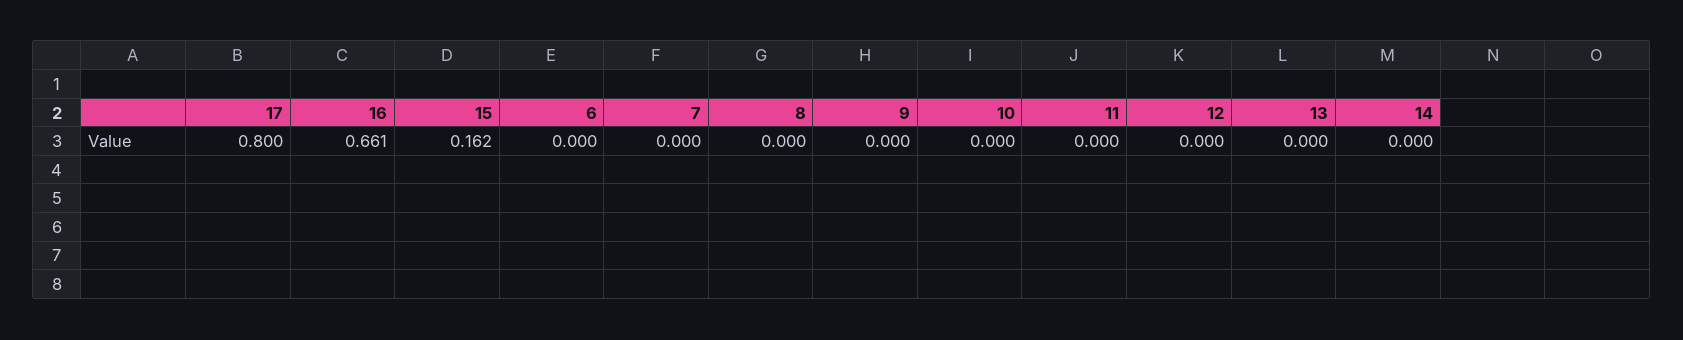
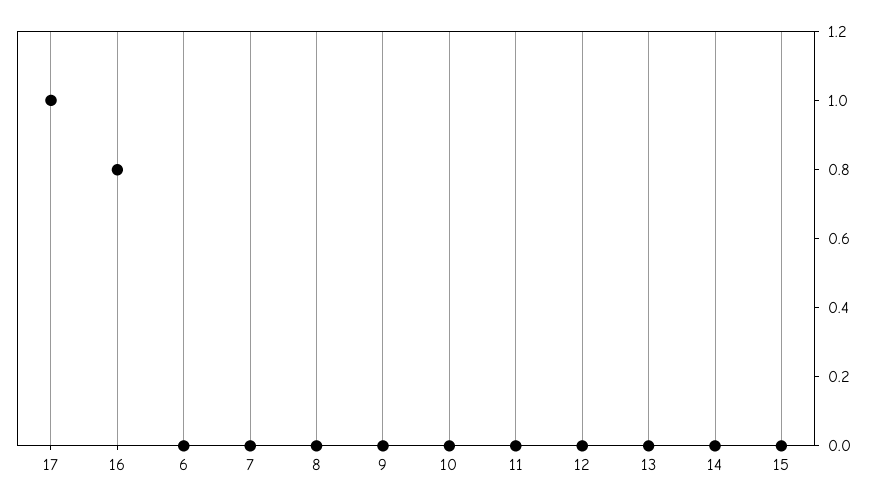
  {
-   "17": 0.8,
+   "17": 1,
-   "16": 0.661,
+   "16": 0.8,
-   "15": 0.162,
+   "15": 0,
    "6": 0,
    "7": 0,
    "8": 0,
    "9": 0,
    "10": 0,
    "11": 0,
    "12": 0,
    "13": 0,
    "14": 0
  }

